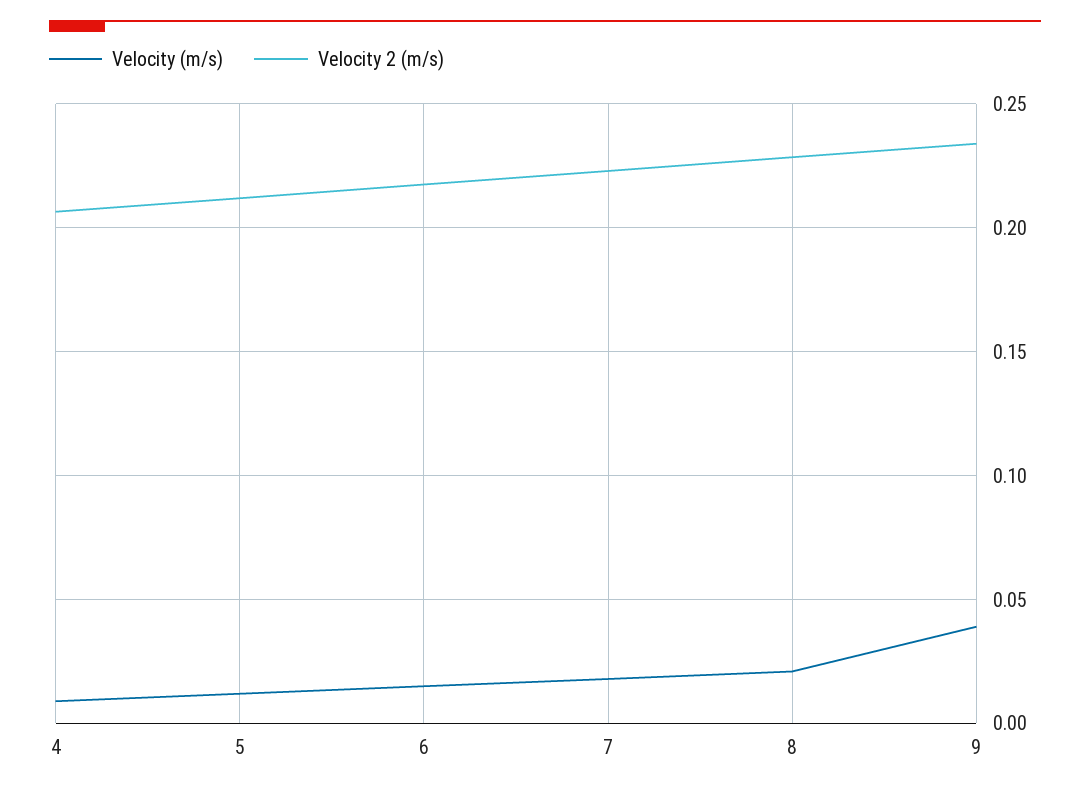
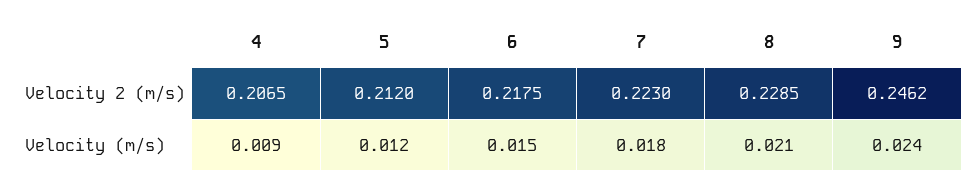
  {
    "Velocity (m/s)": {
      "4": 0.009,
      "5": 0.012,
      "6": 0.015,
      "7": 0.018,
      "8": 0.021,
-     "9": 0.04
+     "9": 0.024
    },
    "Velocity 2 (m/s)": {
      "4": 0.2065,
      "5": 0.212,
      "6": 0.2175,
      "7": 0.223,
      "8": 0.2285,
-     "9": 0.235
+     "9": 0.2462
    }
  }

